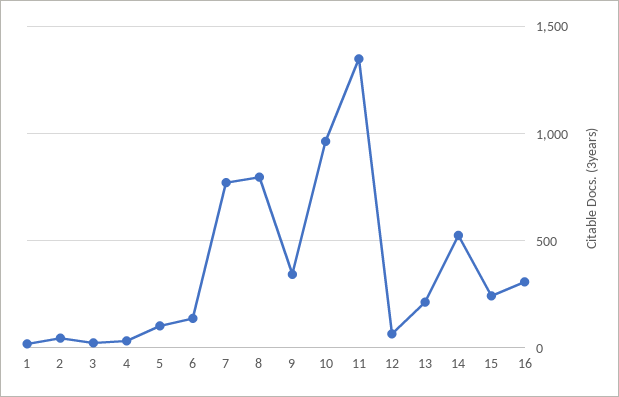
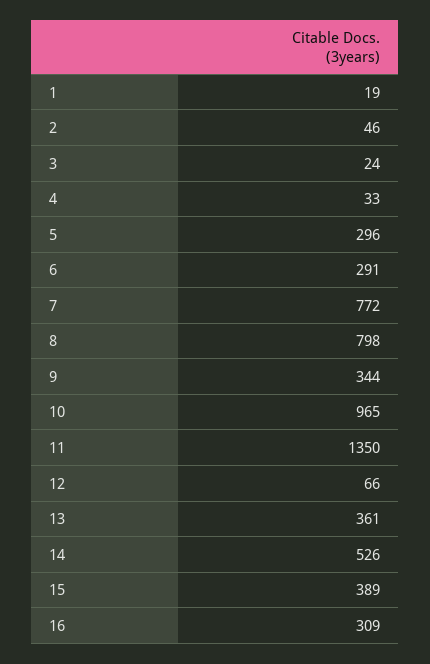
  {
    "1": 19,
    "2": 46,
    "3": 24,
    "4": 33,
-   "5": 100,
+   "5": 296,
-   "6": 150,
+   "6": 291,
    "7": 772,
    "8": 798,
    "9": 344,
    "10": 965,
    "11": 1350,
    "12": 66,
-   "13": 200,
+   "13": 361,
    "14": 526,
-   "15": 250,
+   "15": 389,
    "16": 309
  }

